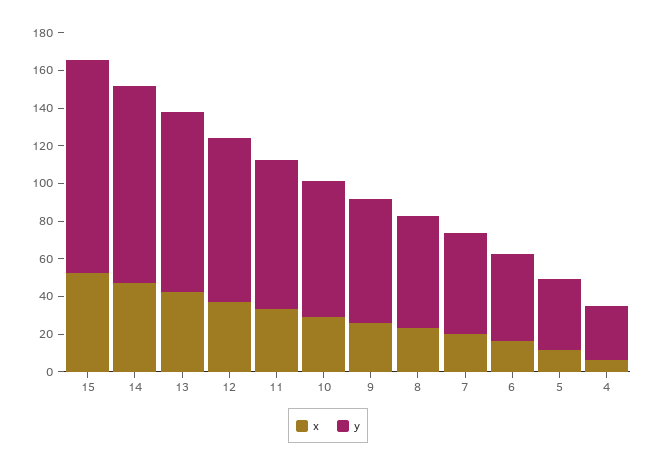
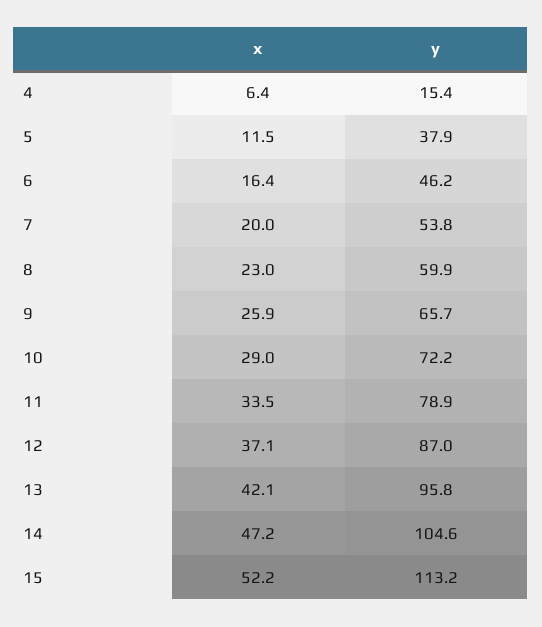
  {
    "x": {
      "15": 52.2,
      "14": 47.2,
      "13": 42.1,
      "12": 37.1,
      "11": 33.5,
      "10": 29,
      "9": 25.9,
      "8": 23,
      "7": 20,
      "6": 16.4,
      "5": 11.5,
      "4": 6.4
    },
    "y": {
      "15": 113.2,
      "14": 104.6,
      "13": 95.8,
      "12": 87,
      "11": 78.9,
      "10": 72.2,
      "9": 65.7,
      "8": 59.9,
      "7": 53.8,
      "6": 46.2,
      "5": 37.9,
-     "4": 30
+     "4": 15.4
    }
  }

